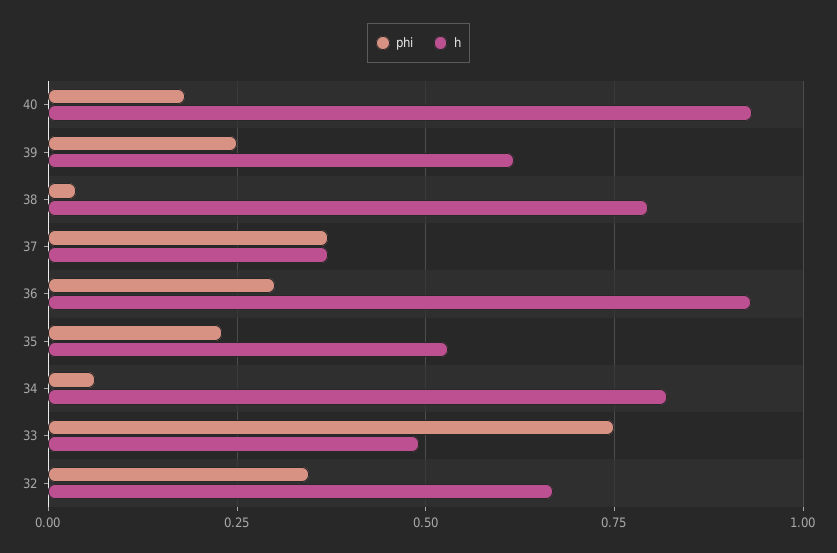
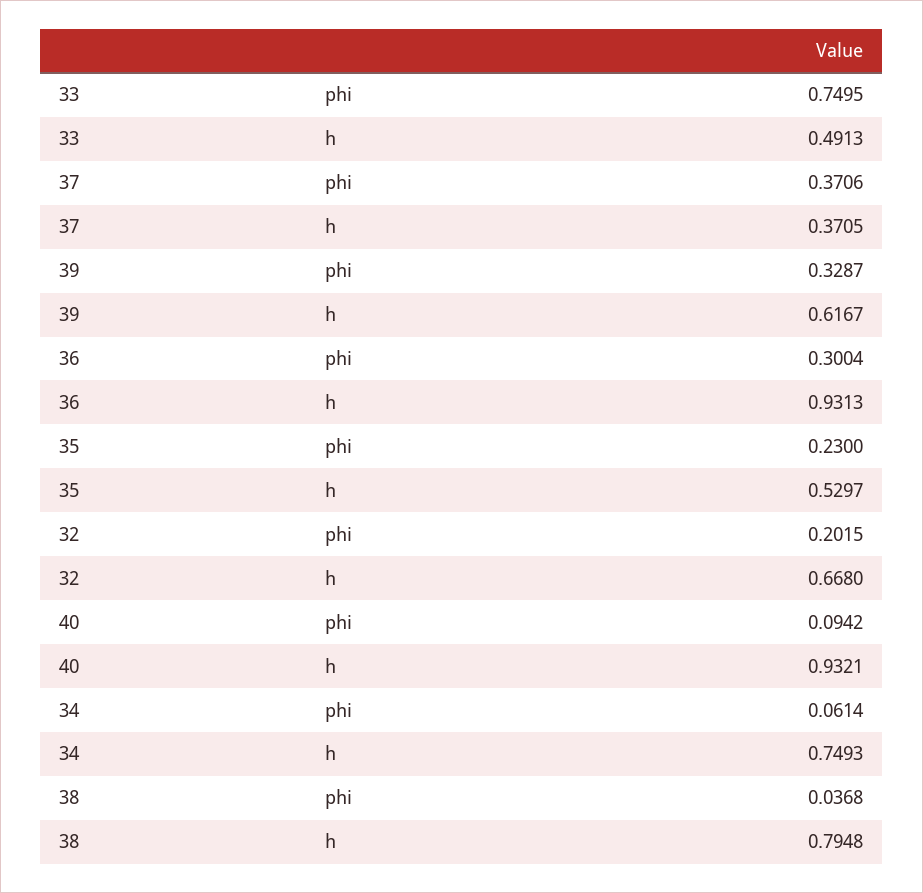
  {
    "phi": {
-     "40": 0.175,
+     "40": 0.0942,
-     "39": 0.25,
+     "39": 0.3287,
      "38": 0.0368,
      "37": 0.3706,
      "36": 0.3004,
      "35": 0.23,
      "34": 0.0614,
      "33": 0.7495,
-     "32": 0.35
+     "32": 0.2015
    },
    "h": {
      "40": 0.9321,
      "39": 0.6167,
      "38": 0.7948,
      "37": 0.3705,
      "36": 0.9313,
      "35": 0.5297,
-     "34": 0.825,
+     "34": 0.7493,
      "33": 0.4913,
      "32": 0.668
    }
  }

